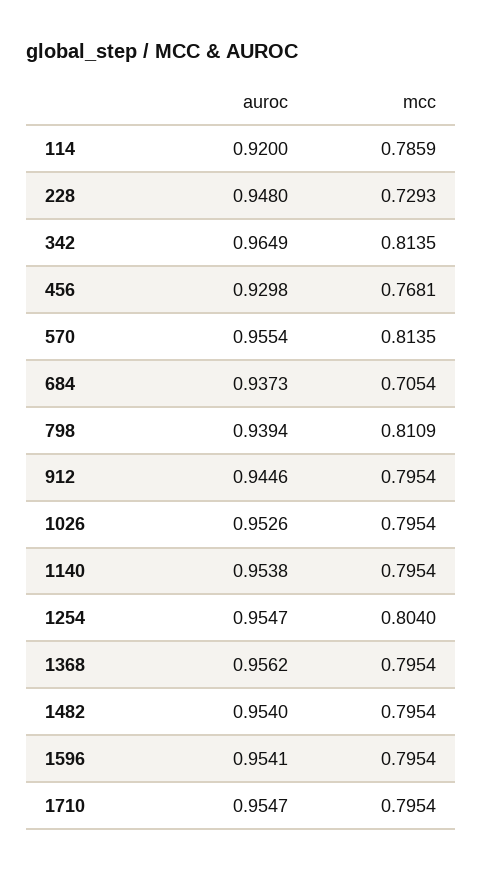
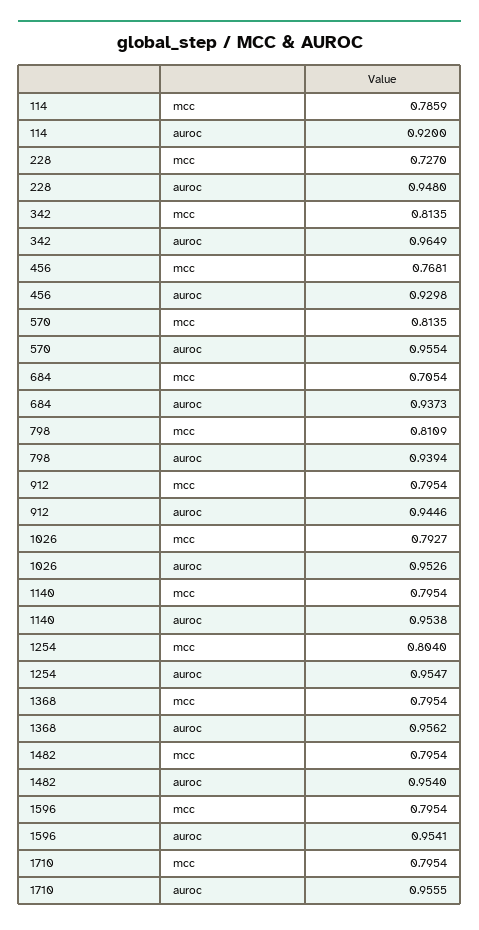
  {
    "auroc": {
      "114": 0.92,
      "228": 0.948,
      "342": 0.9649,
      "456": 0.9298,
      "570": 0.9554,
      "684": 0.9373,
      "798": 0.9394,
      "912": 0.9446,
      "1026": 0.9526,
      "1140": 0.9538,
      "1254": 0.9547,
      "1368": 0.9562,
      "1482": 0.954,
      "1596": 0.9541,
-     "1710": 0.9547
+     "1710": 0.9555
    },
    "mcc": {
      "114": 0.7859,
-     "228": 0.7293,
+     "228": 0.727,
      "342": 0.8135,
      "456": 0.7681,
      "570": 0.8135,
      "684": 0.7054,
      "798": 0.8109,
      "912": 0.7954,
-     "1026": 0.7954,
+     "1026": 0.7927,
      "1140": 0.7954,
      "1254": 0.804,
      "1368": 0.7954,
      "1482": 0.7954,
      "1596": 0.7954,
      "1710": 0.7954
    }
  }

